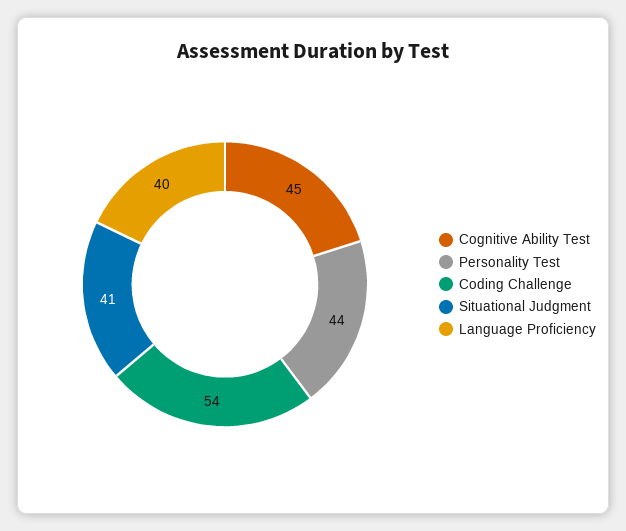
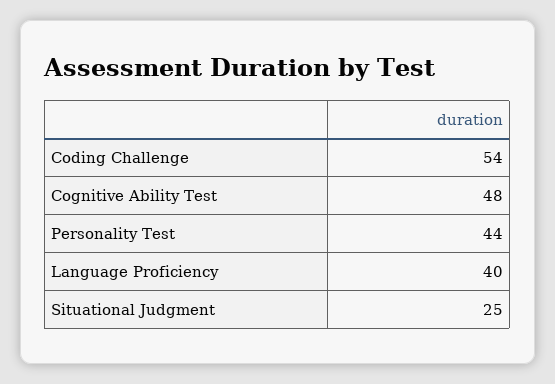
  {
-   "Cognitive Ability Test": 45,
+   "Cognitive Ability Test": 48,
    "Personality Test": 44,
    "Coding Challenge": 54,
-   "Situational Judgment": 41,
+   "Situational Judgment": 25,
    "Language Proficiency": 40
  }

